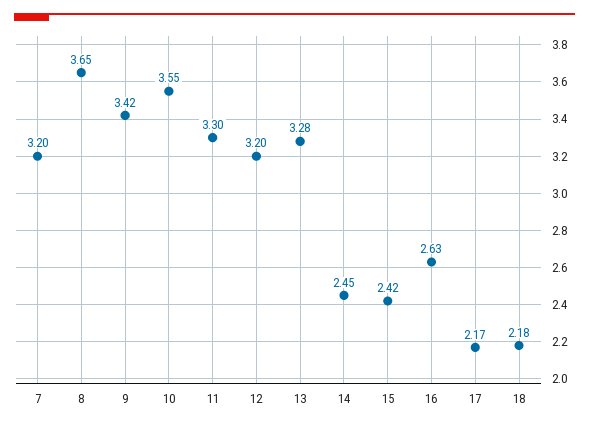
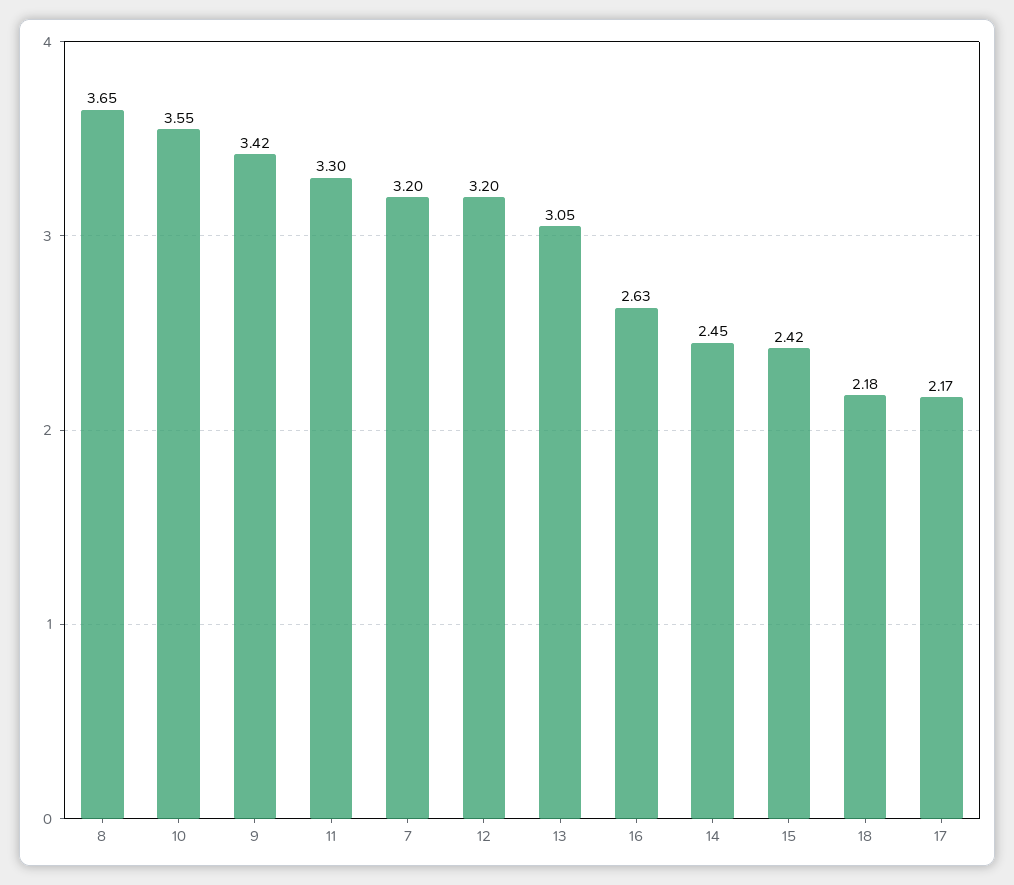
  {
    "7": 3.2,
    "8": 3.65,
    "9": 3.42,
    "10": 3.55,
    "11": 3.3,
    "12": 3.2,
-   "13": 3.28,
+   "13": 3.05,
    "14": 2.45,
    "15": 2.42,
    "16": 2.63,
    "17": 2.17,
    "18": 2.18
  }

